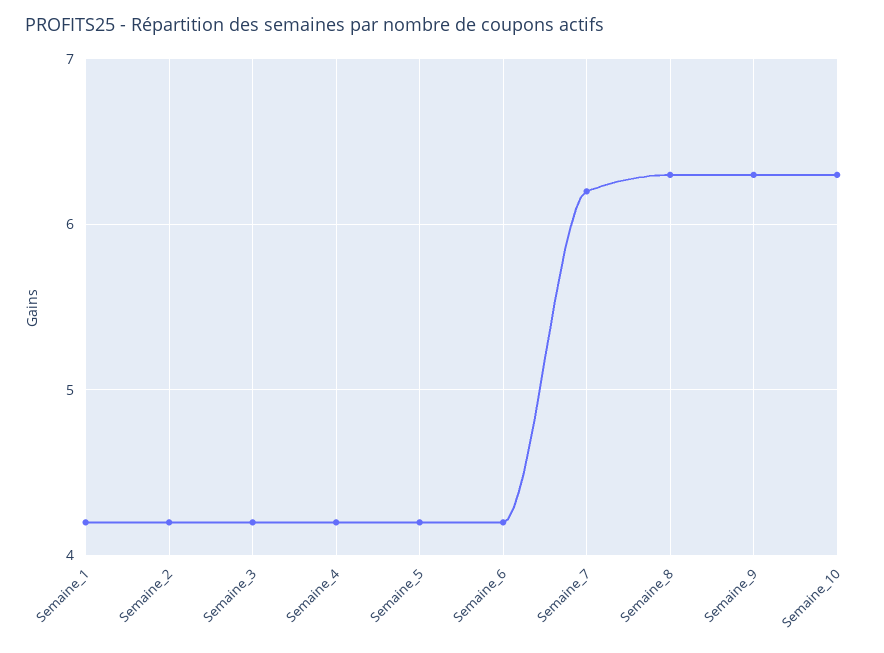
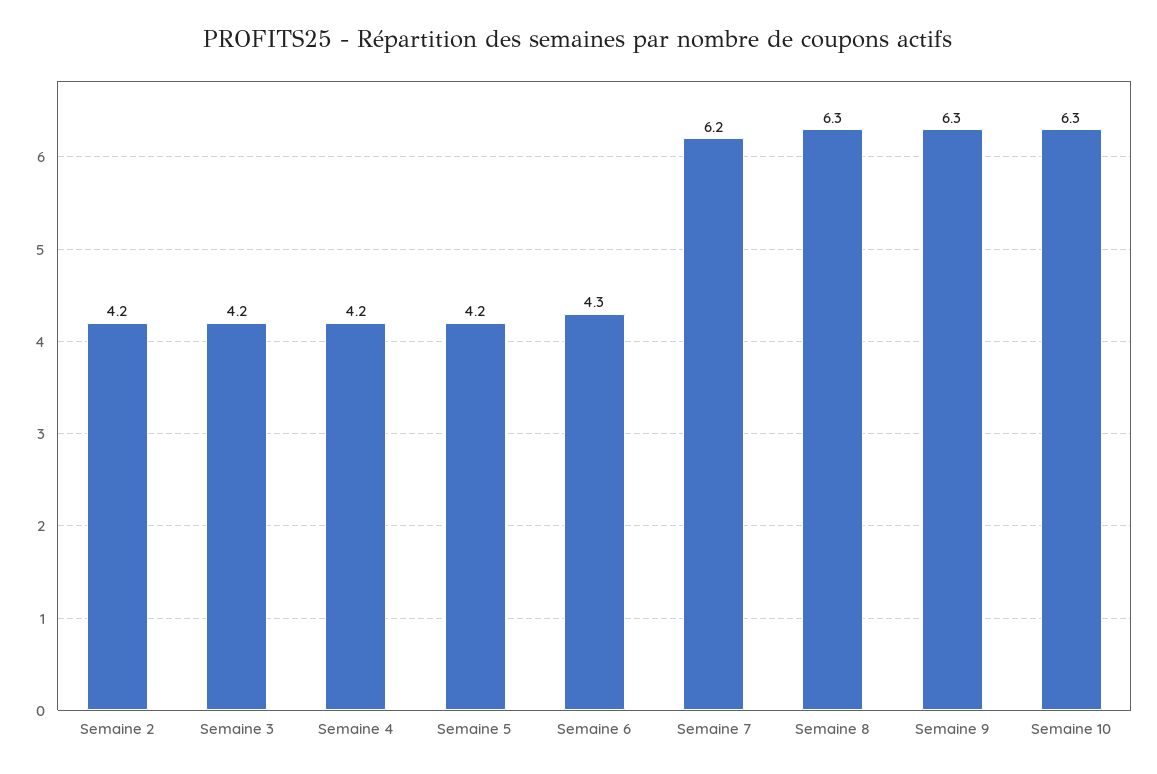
  {
-   "Semaine_1": 4.2,
    "Semaine_2": 4.2,
    "Semaine_3": 4.2,
    "Semaine_4": 4.2,
    "Semaine_5": 4.2,
-   "Semaine_6": 4.2,
+   "Semaine_6": 4.3,
    "Semaine_7": 6.2,
    "Semaine_8": 6.3,
    "Semaine_9": 6.3,
    "Semaine_10": 6.3
  }

